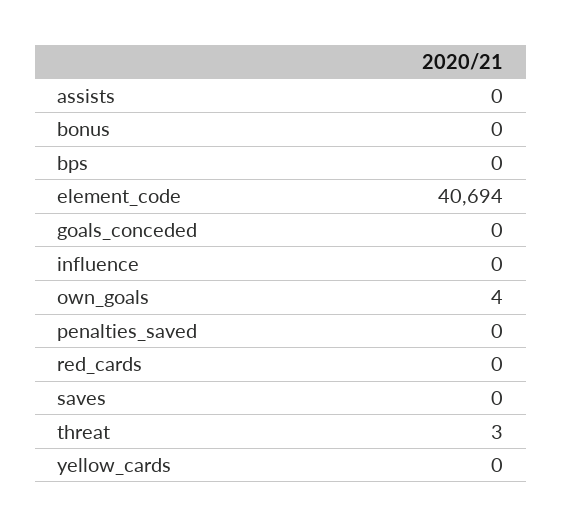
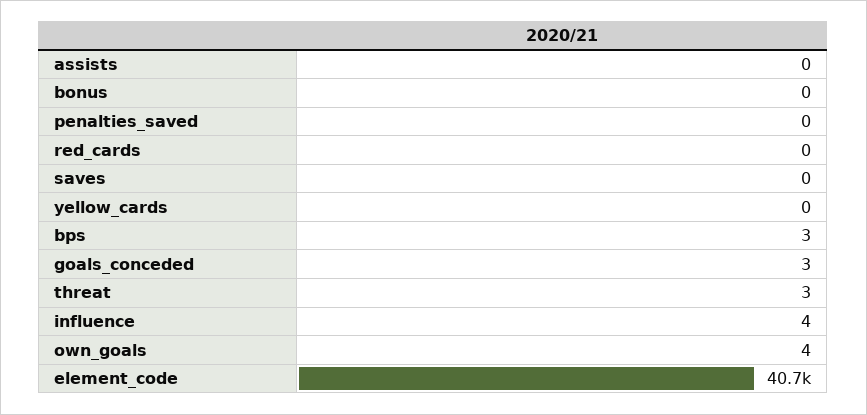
  {
    "assists": 0,
    "bonus": 0,
-   "bps": 0,
+   "bps": 3,
    "element_code": 40694,
-   "goals_conceded": 0,
+   "goals_conceded": 3,
-   "influence": 0,
+   "influence": 4,
    "own_goals": 4,
    "penalties_saved": 0,
    "red_cards": 0,
    "saves": 0,
    "threat": 3,
    "yellow_cards": 0
  }

